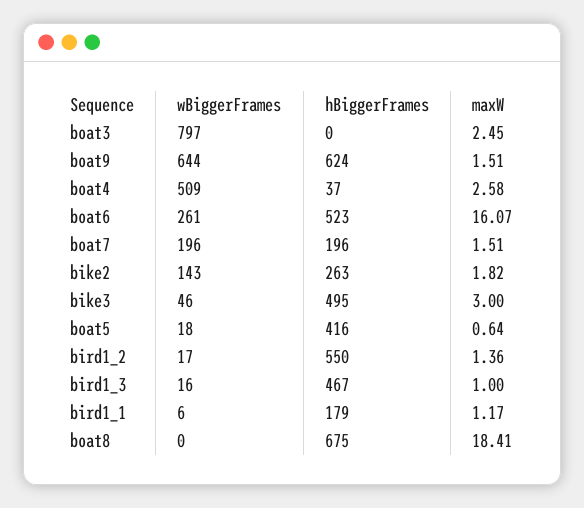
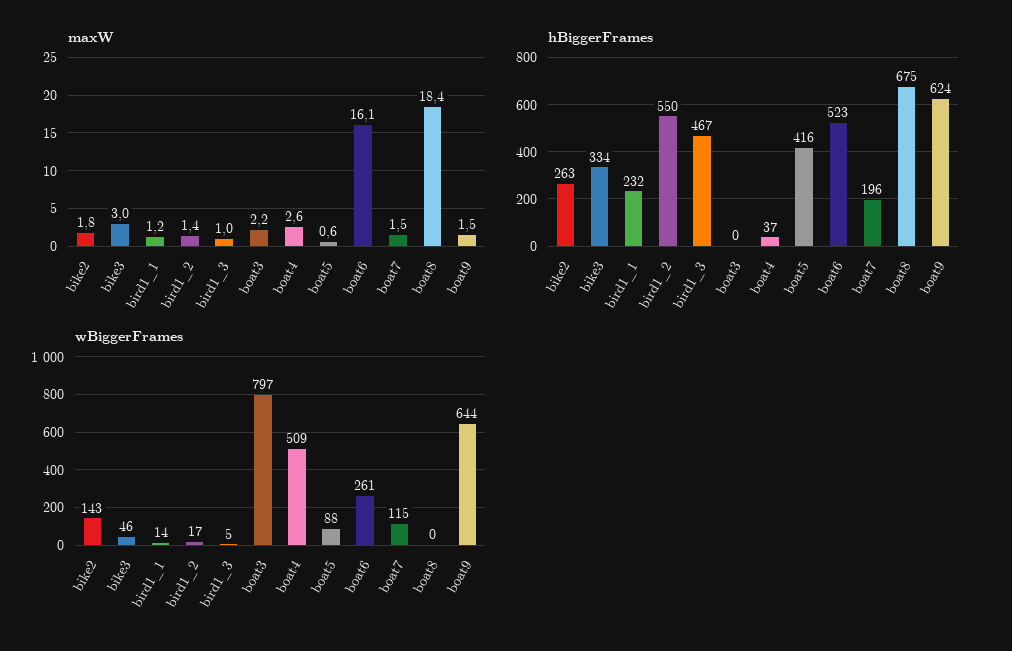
  {
    "wBiggerFrames": {
      "boat3": 797,
      "boat9": 644,
      "boat4": 509,
      "boat6": 261,
-     "boat7": 196,
+     "boat7": 115,
      "bike2": 143,
      "bike3": 46,
-     "boat5": 18,
+     "boat5": 88,
      "bird1_2": 17,
-     "bird1_3": 16,
+     "bird1_3": 5,
-     "bird1_1": 6,
+     "bird1_1": 14,
      "boat8": 0
    },
    "hBiggerFrames": {
      "boat3": 0,
      "boat9": 624,
      "boat4": 37,
      "boat6": 523,
      "boat7": 196,
      "bike2": 263,
-     "bike3": 495,
+     "bike3": 334,
      "boat5": 416,
      "bird1_2": 550,
      "bird1_3": 467,
-     "bird1_1": 179,
+     "bird1_1": 232,
      "boat8": 675
    },
    "maxW": {
-     "boat3": 2.45,
+     "boat3": 2.2,
      "boat9": 1.51,
      "boat4": 2.58,
      "boat6": 16.07,
      "boat7": 1.51,
      "bike2": 1.82,
      "bike3": 3,
      "boat5": 0.64,
      "bird1_2": 1.36,
      "bird1_3": 1,
      "bird1_1": 1.17,
      "boat8": 18.41
    }
  }

